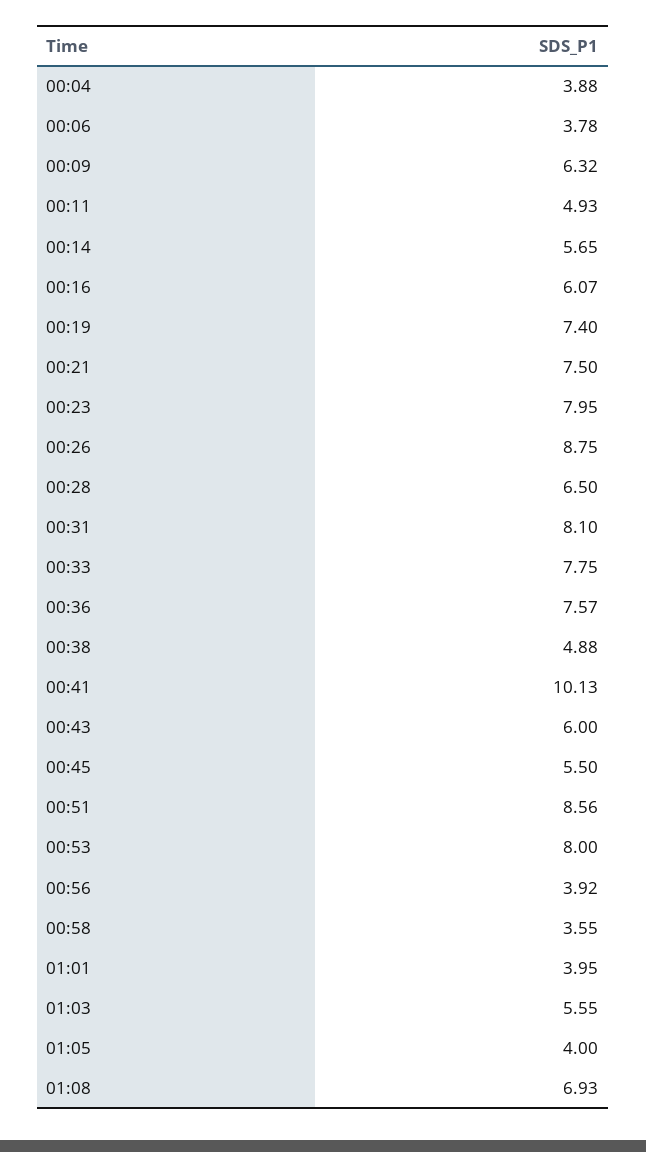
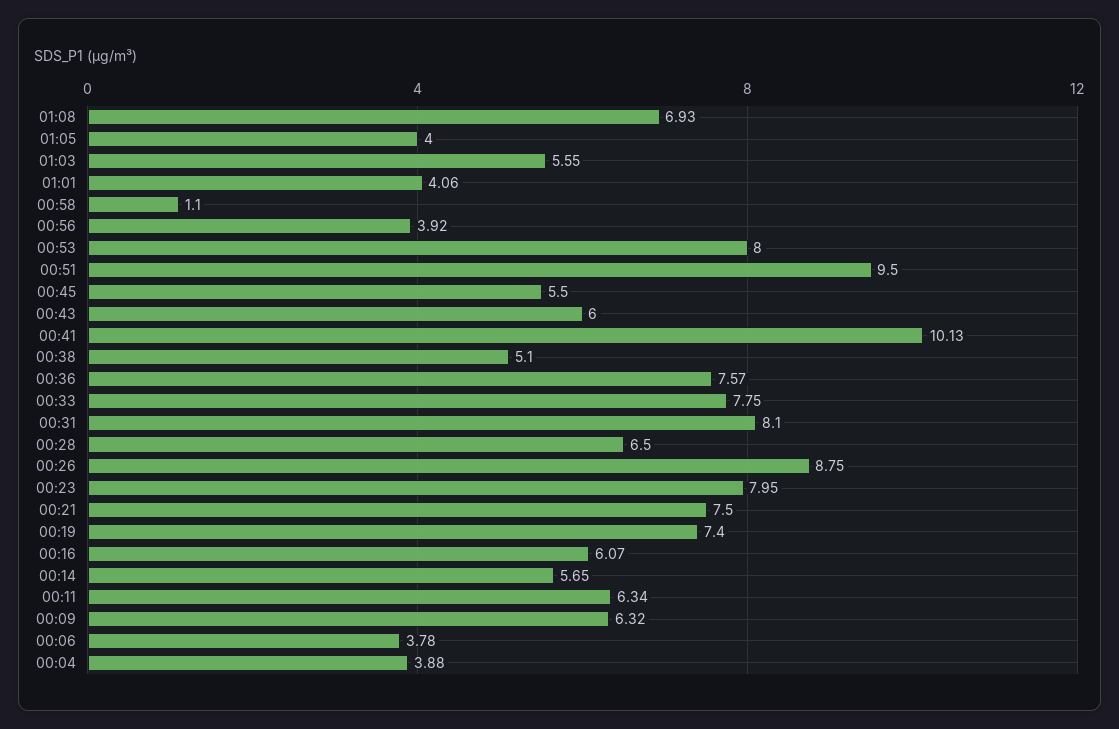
  {
    "00:04": 3.88,
    "00:06": 3.78,
    "00:09": 6.32,
-   "00:11": 4.93,
+   "00:11": 6.34,
    "00:14": 5.65,
    "00:16": 6.07,
    "00:19": 7.4,
    "00:21": 7.5,
    "00:23": 7.95,
    "00:26": 8.75,
    "00:28": 6.5,
    "00:31": 8.1,
    "00:33": 7.75,
    "00:36": 7.57,
-   "00:38": 4.88,
+   "00:38": 5.1,
    "00:41": 10.13,
    "00:43": 6,
    "00:45": 5.5,
-   "00:51": 8.56,
+   "00:51": 9.5,
    "00:53": 8,
    "00:56": 3.92,
-   "00:58": 3.55,
+   "00:58": 1.1,
-   "01:01": 3.95,
+   "01:01": 4.06,
    "01:03": 5.55,
    "01:05": 4,
    "01:08": 6.93
  }

